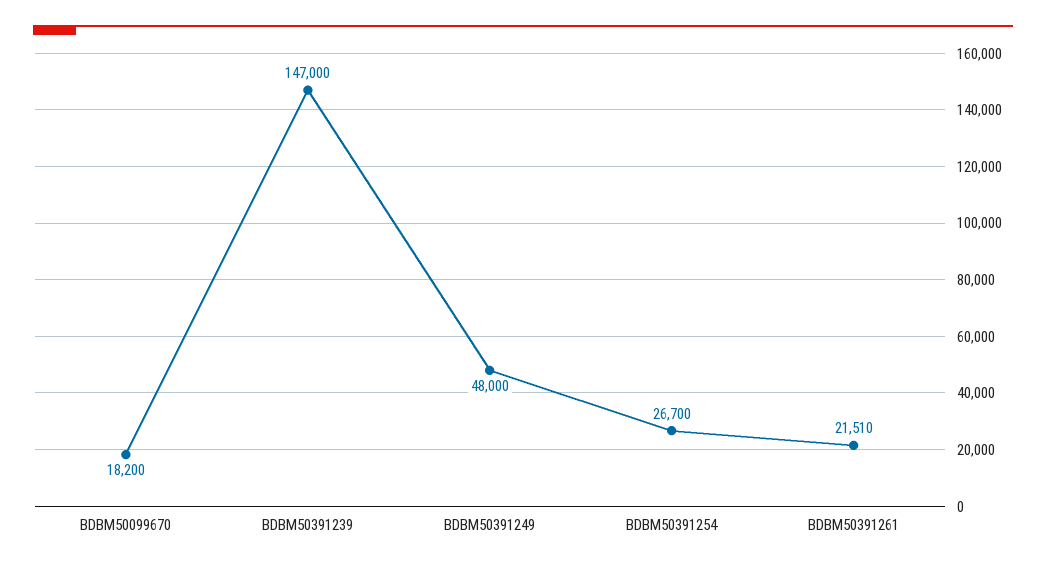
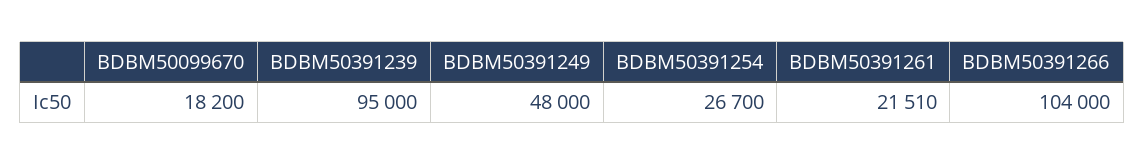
  {
    "BDBM50099670": 18200,
-   "BDBM50391239": 147000,
+   "BDBM50391239": 95000,
    "BDBM50391249": 48000,
    "BDBM50391254": 26700,
-   "BDBM50391261": 21510
+   "BDBM50391261": 21510,
+   "BDBM50391266": 104000
  }

